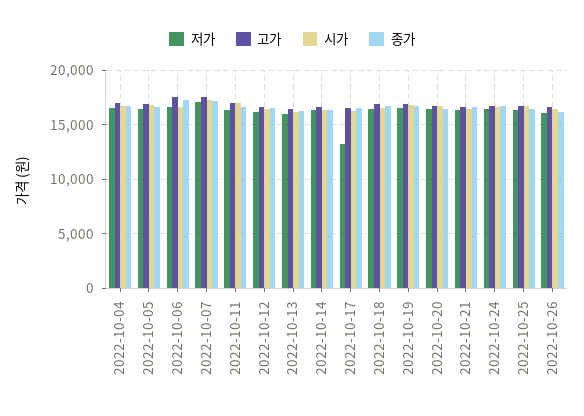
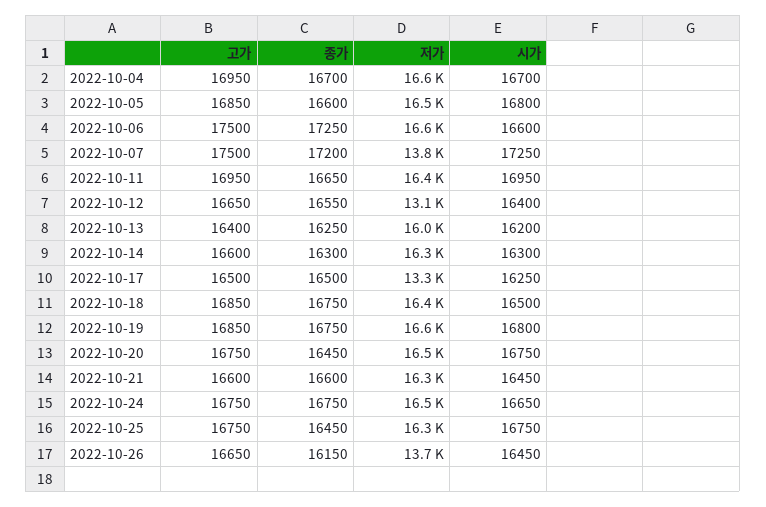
  {
    "저가": {
      "2022-10-04": 16600,
      "2022-10-05": 16500,
      "2022-10-06": 16600,
-     "2022-10-07": 17000,
+     "2022-10-07": 13800,
      "2022-10-11": 16400,
-     "2022-10-12": 16000,
+     "2022-10-12": 13100,
      "2022-10-13": 16000,
      "2022-10-14": 16300,
      "2022-10-17": 13300,
      "2022-10-18": 16400,
      "2022-10-19": 16600,
      "2022-10-20": 16500,
      "2022-10-21": 16300,
      "2022-10-24": 16500,
      "2022-10-25": 16300,
-     "2022-10-26": 16000
+     "2022-10-26": 13700
    },
    "고가": {
      "2022-10-04": 16950,
      "2022-10-05": 16850,
      "2022-10-06": 17500,
      "2022-10-07": 17500,
      "2022-10-11": 16950,
      "2022-10-12": 16650,
      "2022-10-13": 16400,
      "2022-10-14": 16600,
      "2022-10-17": 16500,
      "2022-10-18": 16850,
      "2022-10-19": 16850,
      "2022-10-20": 16750,
      "2022-10-21": 16600,
      "2022-10-24": 16750,
      "2022-10-25": 16750,
      "2022-10-26": 16650
    },
    "시가": {
      "2022-10-04": 16700,
      "2022-10-05": 16800,
      "2022-10-06": 16600,
      "2022-10-07": 17250,
      "2022-10-11": 16950,
      "2022-10-12": 16400,
      "2022-10-13": 16200,
      "2022-10-14": 16300,
      "2022-10-17": 16250,
      "2022-10-18": 16500,
      "2022-10-19": 16800,
      "2022-10-20": 16750,
      "2022-10-21": 16450,
      "2022-10-24": 16650,
      "2022-10-25": 16750,
      "2022-10-26": 16450
    },
    "종가": {
      "2022-10-04": 16700,
      "2022-10-05": 16600,
      "2022-10-06": 17250,
      "2022-10-07": 17200,
      "2022-10-11": 16650,
      "2022-10-12": 16550,
      "2022-10-13": 16250,
      "2022-10-14": 16300,
      "2022-10-17": 16500,
      "2022-10-18": 16750,
      "2022-10-19": 16750,
      "2022-10-20": 16450,
      "2022-10-21": 16600,
      "2022-10-24": 16750,
      "2022-10-25": 16450,
      "2022-10-26": 16150
    }
  }

